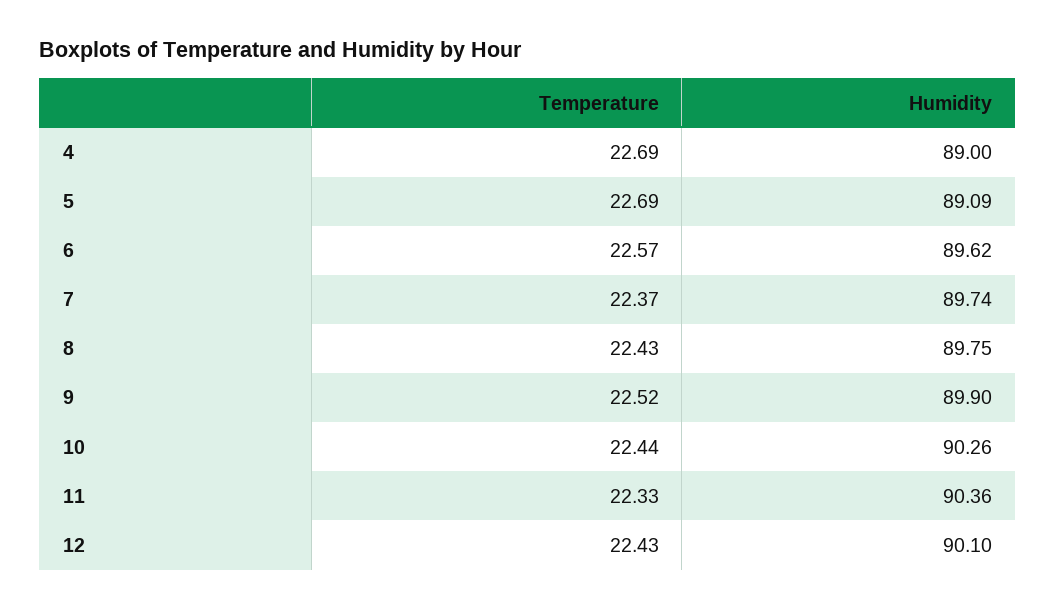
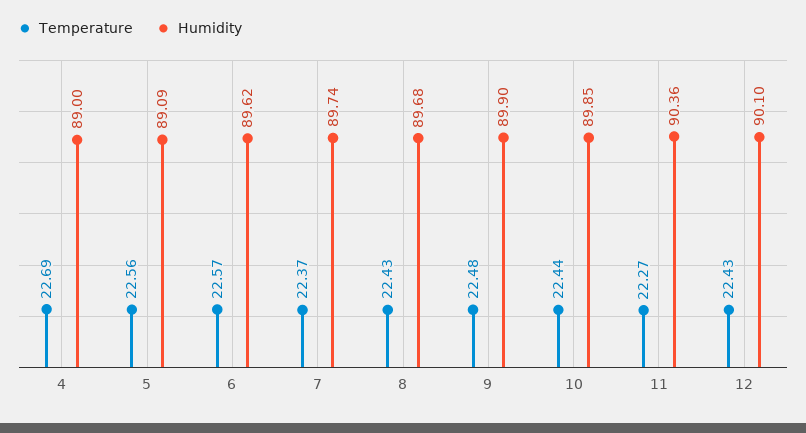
  {
    "Temperature": {
      "4": 22.69,
-     "5": 22.69,
+     "5": 22.56,
      "6": 22.57,
      "7": 22.37,
      "8": 22.43,
-     "9": 22.52,
+     "9": 22.48,
      "10": 22.44,
-     "11": 22.33,
+     "11": 22.27,
      "12": 22.43
    },
    "Humidity": {
      "4": 89,
      "5": 89.09,
      "6": 89.62,
      "7": 89.74,
-     "8": 89.75,
+     "8": 89.68,
      "9": 89.9,
-     "10": 90.26,
+     "10": 89.85,
      "11": 90.36,
      "12": 90.1
    }
  }

